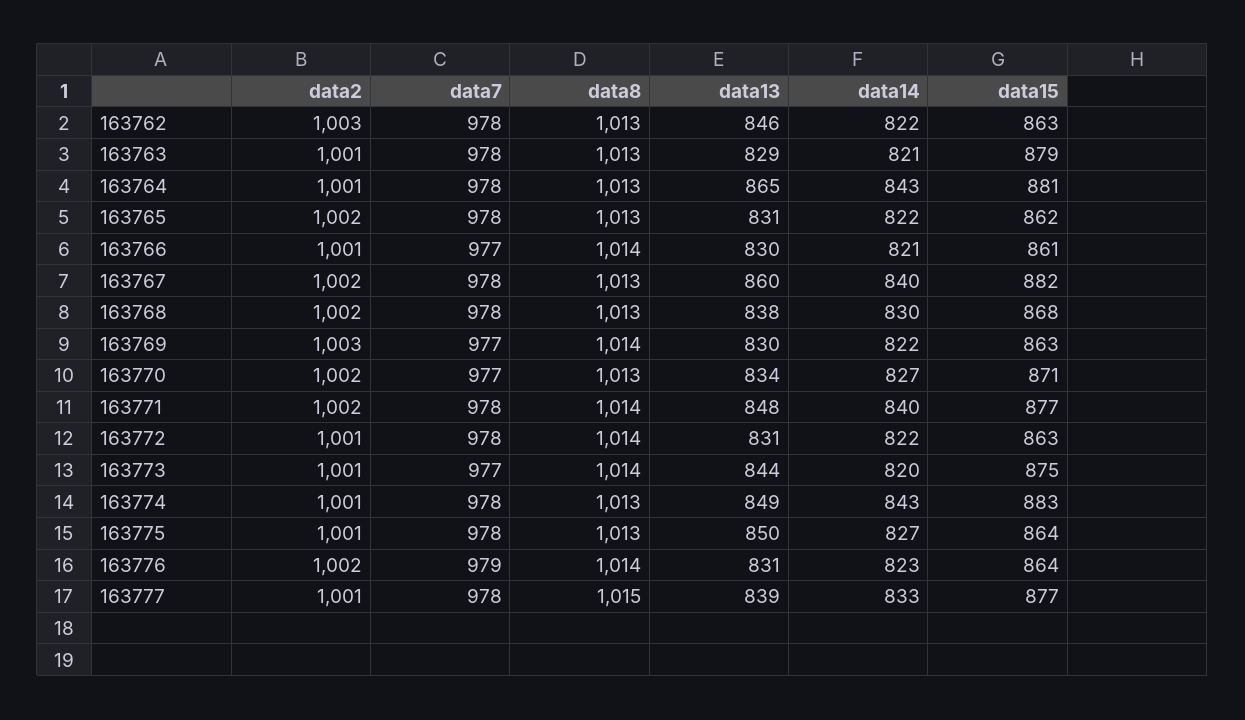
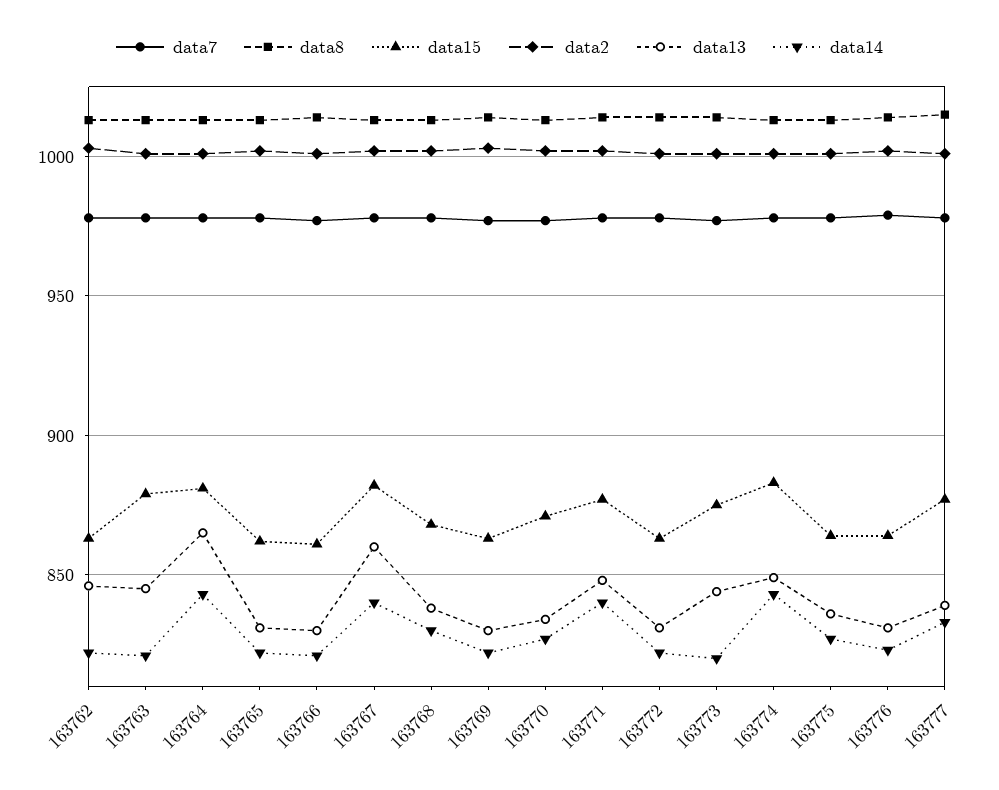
  {
    "data2": {
      "163762": 1003,
      "163763": 1001,
      "163764": 1001,
      "163765": 1002,
      "163766": 1001,
      "163767": 1002,
      "163768": 1002,
      "163769": 1003,
      "163770": 1002,
      "163771": 1002,
      "163772": 1001,
      "163773": 1001,
      "163774": 1001,
      "163775": 1001,
      "163776": 1002,
      "163777": 1001
    },
    "data7": {
      "163762": 978,
      "163763": 978,
      "163764": 978,
      "163765": 978,
      "163766": 977,
      "163767": 978,
      "163768": 978,
      "163769": 977,
      "163770": 977,
      "163771": 978,
      "163772": 978,
      "163773": 977,
      "163774": 978,
      "163775": 978,
      "163776": 979,
      "163777": 978
    },
    "data8": {
      "163762": 1013,
      "163763": 1013,
      "163764": 1013,
      "163765": 1013,
      "163766": 1014,
      "163767": 1013,
      "163768": 1013,
      "163769": 1014,
      "163770": 1013,
      "163771": 1014,
      "163772": 1014,
      "163773": 1014,
      "163774": 1013,
      "163775": 1013,
      "163776": 1014,
      "163777": 1015
    },
    "data13": {
      "163762": 846,
-     "163763": 829,
+     "163763": 845,
      "163764": 865,
      "163765": 831,
      "163766": 830,
      "163767": 860,
      "163768": 838,
      "163769": 830,
      "163770": 834,
      "163771": 848,
      "163772": 831,
      "163773": 844,
      "163774": 849,
-     "163775": 850,
+     "163775": 835,
      "163776": 831,
      "163777": 839
    },
    "data14": {
      "163762": 822,
      "163763": 821,
      "163764": 843,
      "163765": 822,
      "163766": 821,
      "163767": 840,
      "163768": 830,
      "163769": 822,
      "163770": 827,
      "163771": 840,
      "163772": 822,
      "163773": 820,
      "163774": 843,
      "163775": 827,
      "163776": 823,
      "163777": 833
    },
    "data15": {
      "163762": 863,
      "163763": 879,
      "163764": 881,
      "163765": 862,
      "163766": 861,
      "163767": 882,
      "163768": 868,
      "163769": 863,
      "163770": 871,
      "163771": 877,
      "163772": 863,
      "163773": 875,
      "163774": 883,
      "163775": 864,
      "163776": 864,
      "163777": 877
    }
  }

